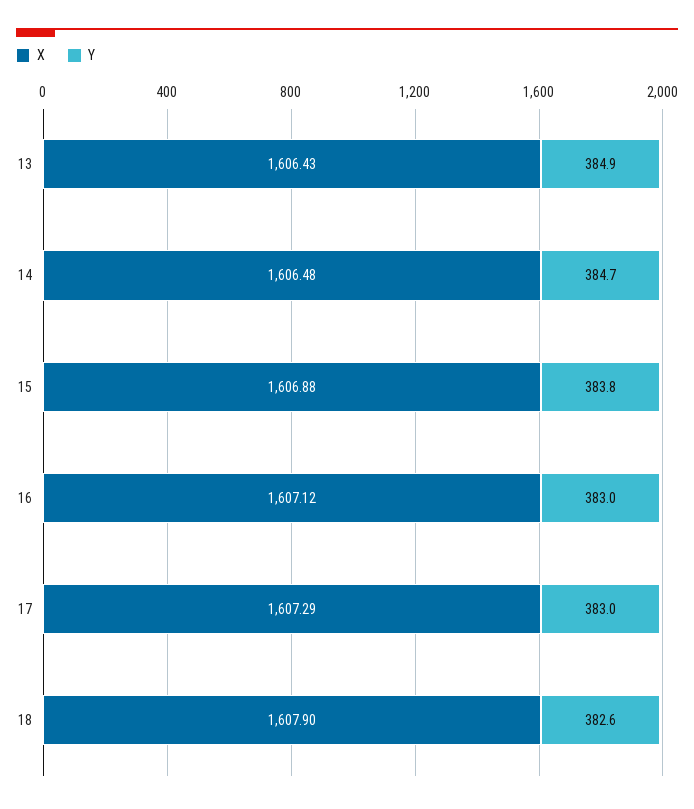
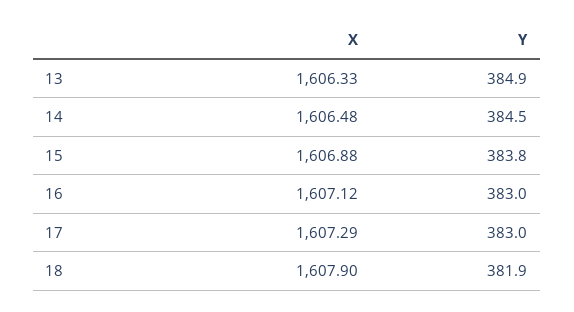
  {
    "X": {
-     "13": 1606.43,
+     "13": 1606.33,
      "14": 1606.48,
      "15": 1606.88,
      "16": 1607.12,
      "17": 1607.29,
      "18": 1607.9
    },
    "Y": {
      "13": 384.9,
-     "14": 384.7,
+     "14": 384.5,
      "15": 383.8,
      "16": 383,
      "17": 383,
-     "18": 382.6
+     "18": 381.9
    }
  }

